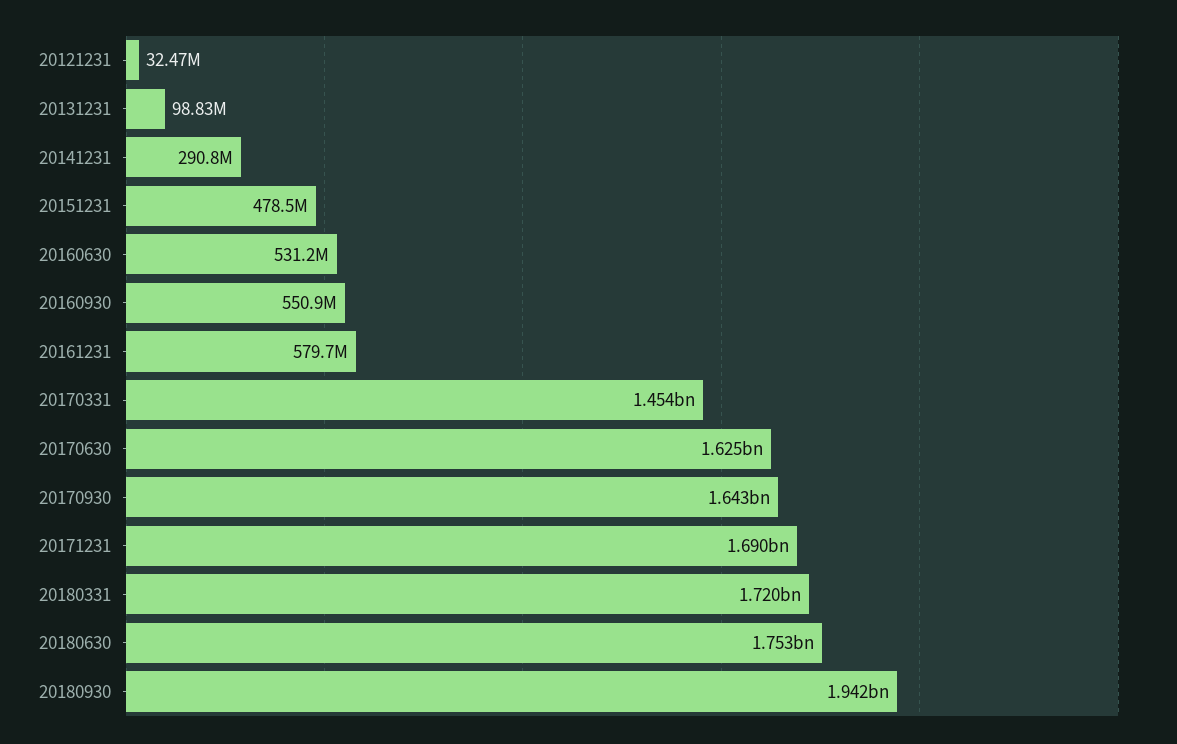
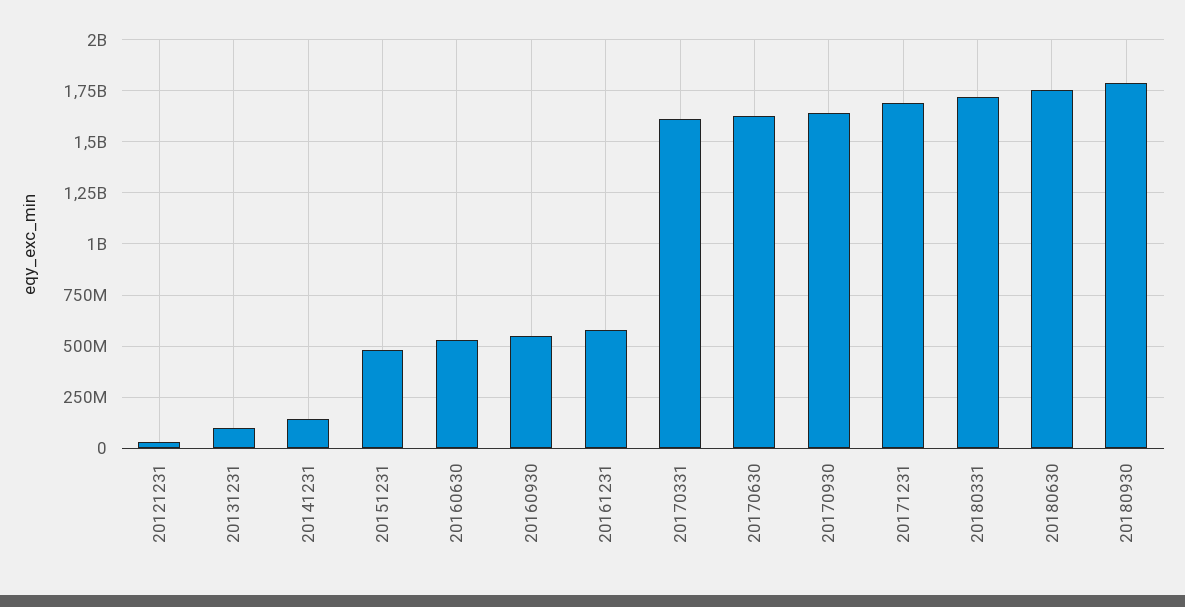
  {
    "20121231": 32470000,
    "20131231": 98830000,
-   "20141231": 290800000,
+   "20141231": 150000000,
    "20151231": 478500000,
    "20160630": 531200000,
    "20160930": 550900000,
    "20161231": 579700000,
-   "20170331": 1454000000,
+   "20170331": 1600000000,
    "20170630": 1625000000,
    "20170930": 1643000000,
    "20171231": 1690000000,
    "20180331": 1720000000,
    "20180630": 1753000000,
-   "20180930": 1942000000
+   "20180930": 1800000000
  }

